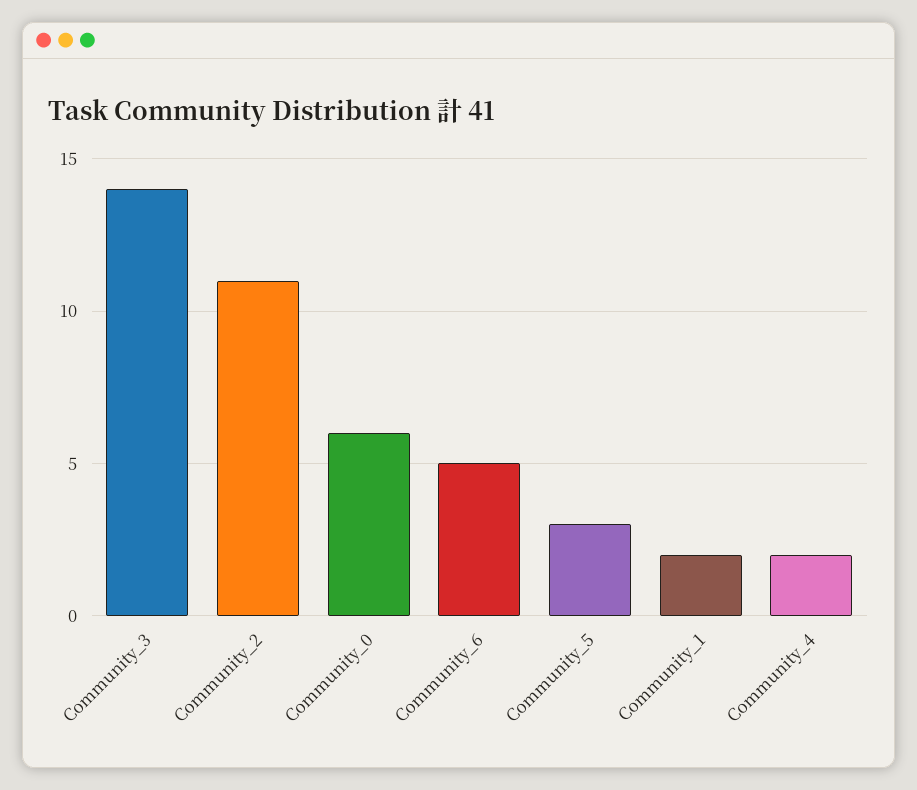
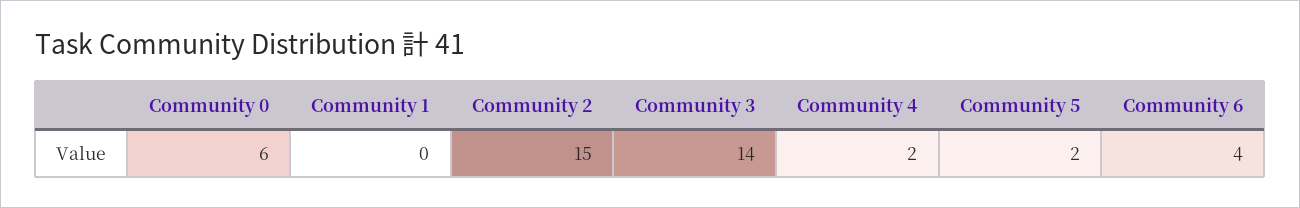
  {
    "Community_3": 14,
-   "Community_2": 11,
+   "Community_2": 15,
    "Community_0": 6,
-   "Community_6": 5,
+   "Community_6": 4,
-   "Community_5": 3,
+   "Community_5": 2,
-   "Community_1": 2,
+   "Community_1": 0,
    "Community_4": 2
  }

